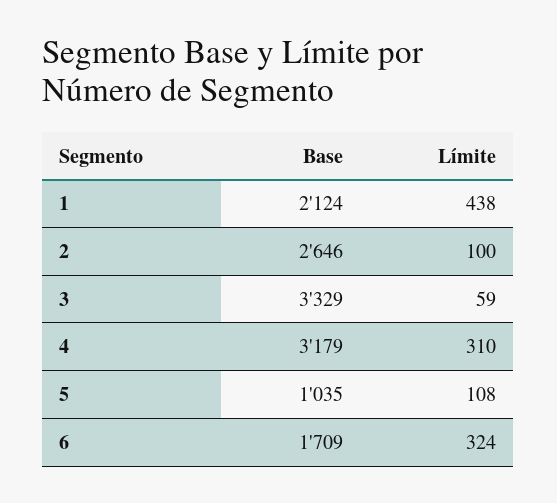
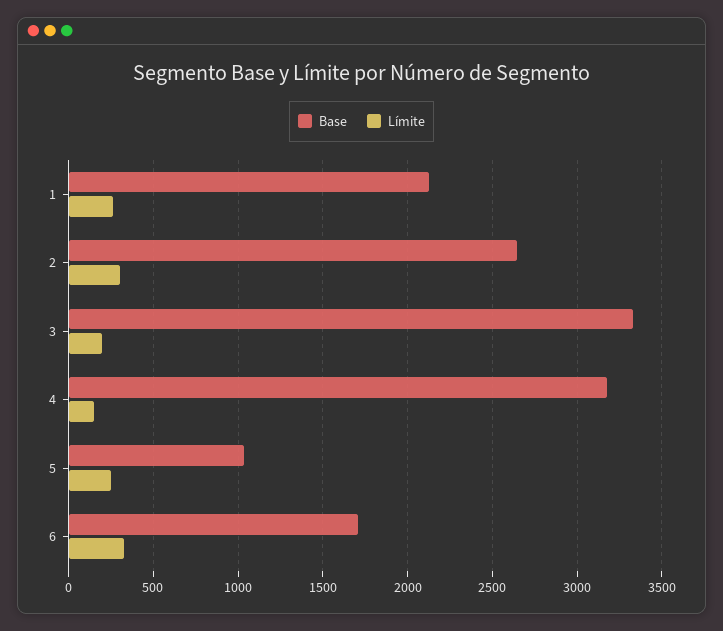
  {
    "Base": {
      "1": 2124,
      "2": 2646,
      "3": 3329,
      "4": 3179,
      "5": 1035,
      "6": 1709
    },
    "Límite": {
-     "1": 438,
+     "1": 250,
-     "2": 100,
+     "2": 300,
-     "3": 59,
+     "3": 200,
-     "4": 310,
+     "4": 150,
-     "5": 108,
+     "5": 250,
      "6": 324
    }
  }

